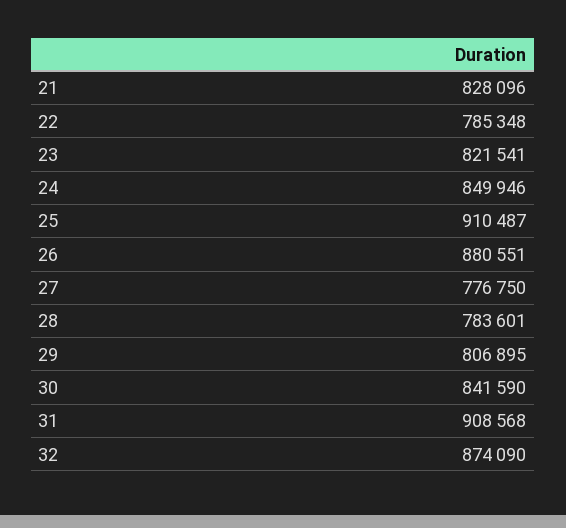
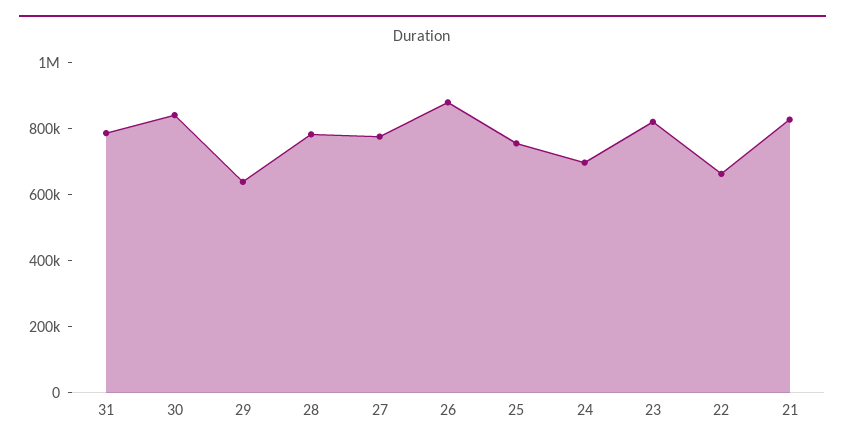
  {
    "21": 828096,
-   "22": 785348,
+   "22": 650000,
    "23": 821541,
-   "24": 849946,
+   "24": 700000,
-   "25": 910487,
+   "25": 750000,
    "26": 880551,
    "27": 776750,
    "28": 783601,
-   "29": 806895,
+   "29": 650000,
    "30": 841590,
-   "31": 908568,
+   "31": 800000
-   "32": 874090
  }

